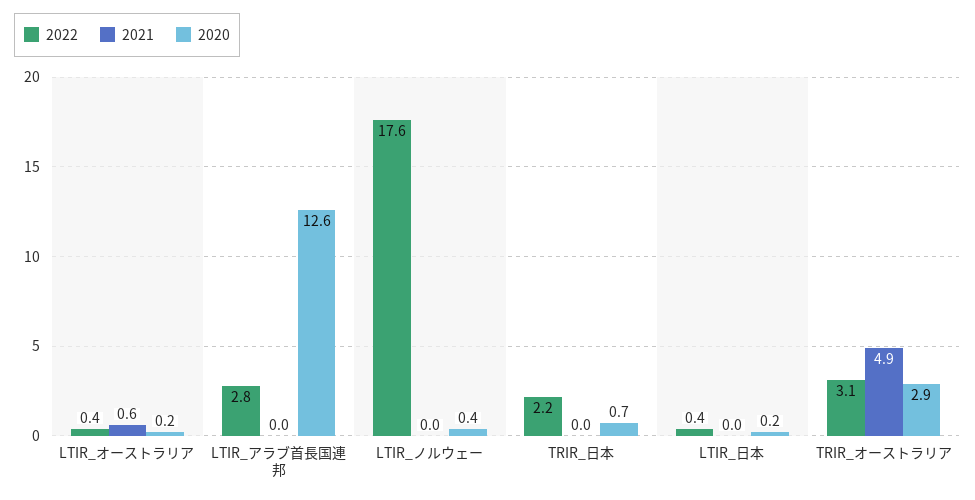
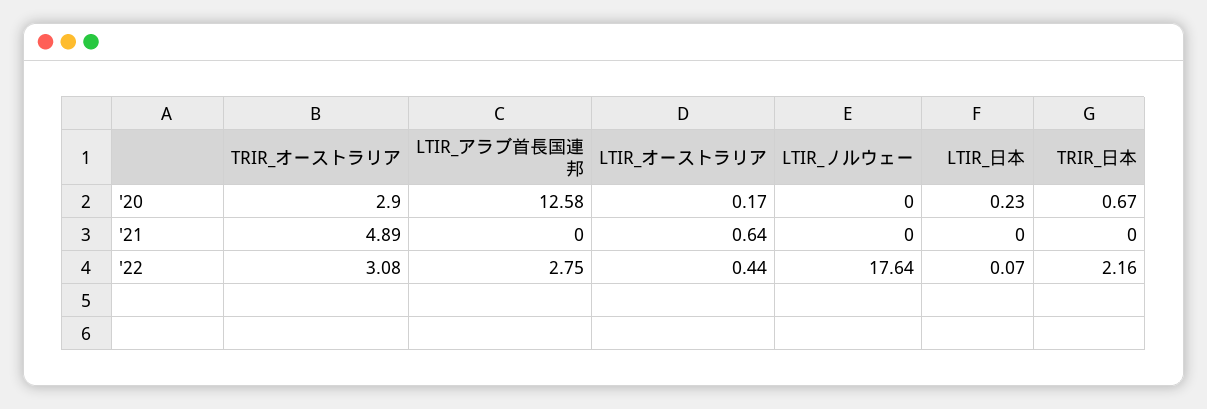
  {
    "2022": {
      "LTIR_オーストラリア": 0.44,
      "LTIR_アラブ首長国連邦": 2.75,
      "LTIR_ノルウェー": 17.64,
      "TRIR_日本": 2.16,
-     "LTIR_日本": 0.4,
+     "LTIR_日本": 0.07,
      "TRIR_オーストラリア": 3.08
    },
    "2021": {
      "LTIR_オーストラリア": 0.64,
      "LTIR_アラブ首長国連邦": 0,
      "LTIR_ノルウェー": 0,
      "TRIR_日本": 0,
      "LTIR_日本": 0,
      "TRIR_オーストラリア": 4.89
    },
    "2020": {
      "LTIR_オーストラリア": 0.17,
      "LTIR_アラブ首長国連邦": 12.58,
-     "LTIR_ノルウェー": 0.4,
+     "LTIR_ノルウェー": 0,
      "TRIR_日本": 0.67,
      "LTIR_日本": 0.23,
      "TRIR_オーストラリア": 2.9
    }
  }

